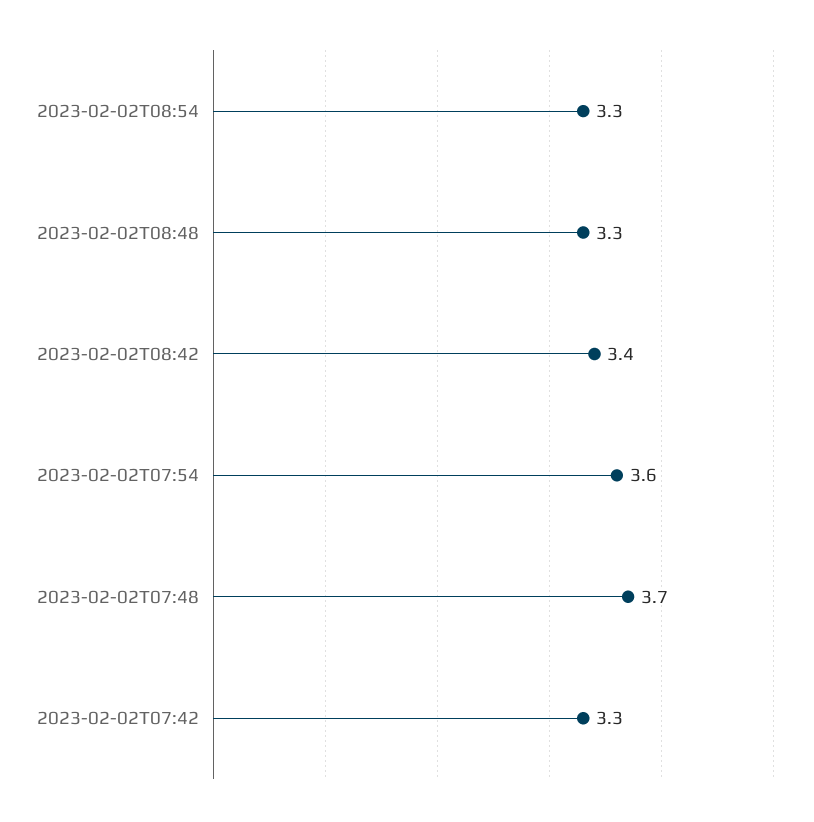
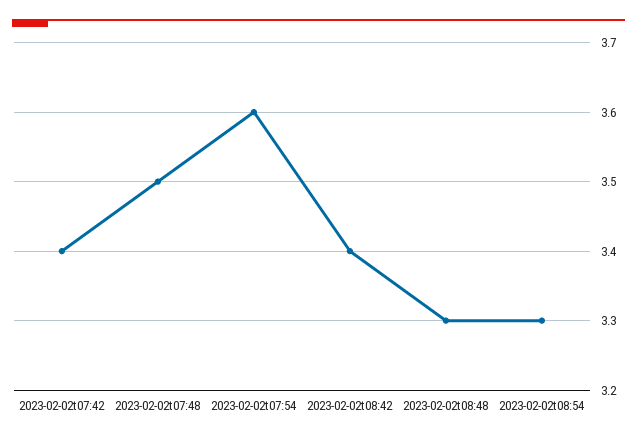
  {
    "2023-02-02T08:54": 3.3,
    "2023-02-02T08:48": 3.3,
    "2023-02-02T08:42": 3.4,
    "2023-02-02T07:54": 3.6,
-   "2023-02-02T07:48": 3.7,
+   "2023-02-02T07:48": 3.5,
-   "2023-02-02T07:42": 3.3
+   "2023-02-02T07:42": 3.4
  }

